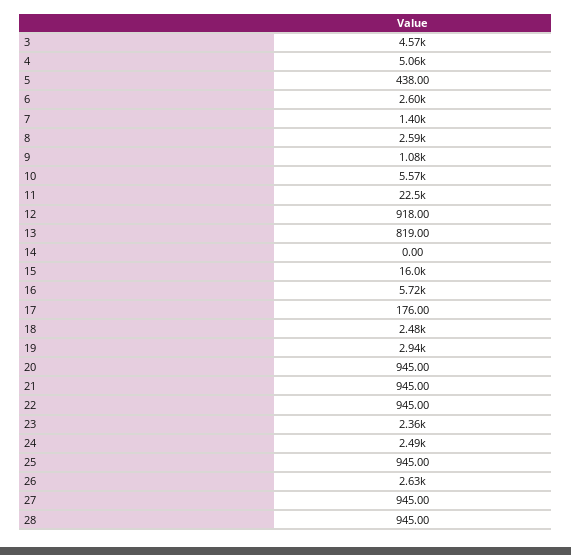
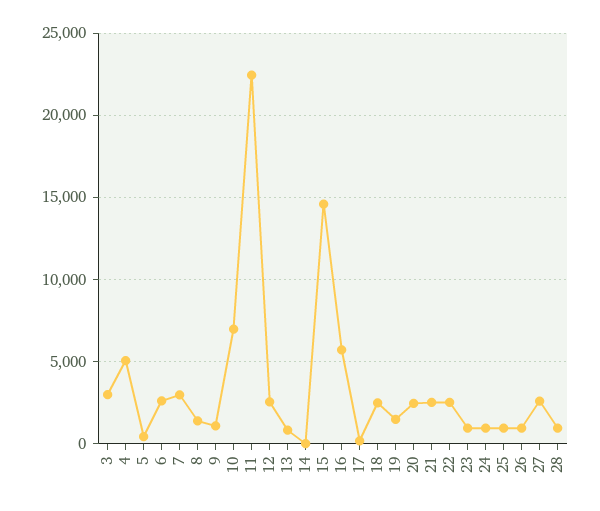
  {
-   "3": 4570,
+   "3": 3000,
    "4": 5060,
    "5": 438,
    "6": 2600,
-   "7": 1400,
+   "7": 3000,
-   "8": 2590,
+   "8": 1500,
    "9": 1080,
-   "10": 5570,
+   "10": 7000,
    "11": 22500,
-   "12": 918,
+   "12": 2500,
    "13": 819,
    "14": 0,
-   "15": 16000,
+   "15": 14500,
    "16": 5720,
    "17": 176,
    "18": 2480,
-   "19": 2940,
+   "19": 1500,
-   "20": 945,
+   "20": 2500,
-   "21": 945,
+   "21": 2500,
-   "22": 945,
+   "22": 2500,
-   "23": 2360,
+   "23": 1000,
-   "24": 2490,
+   "24": 1000,
    "25": 945,
-   "26": 2630,
+   "26": 1000,
-   "27": 945,
+   "27": 2500,
    "28": 945
  }

